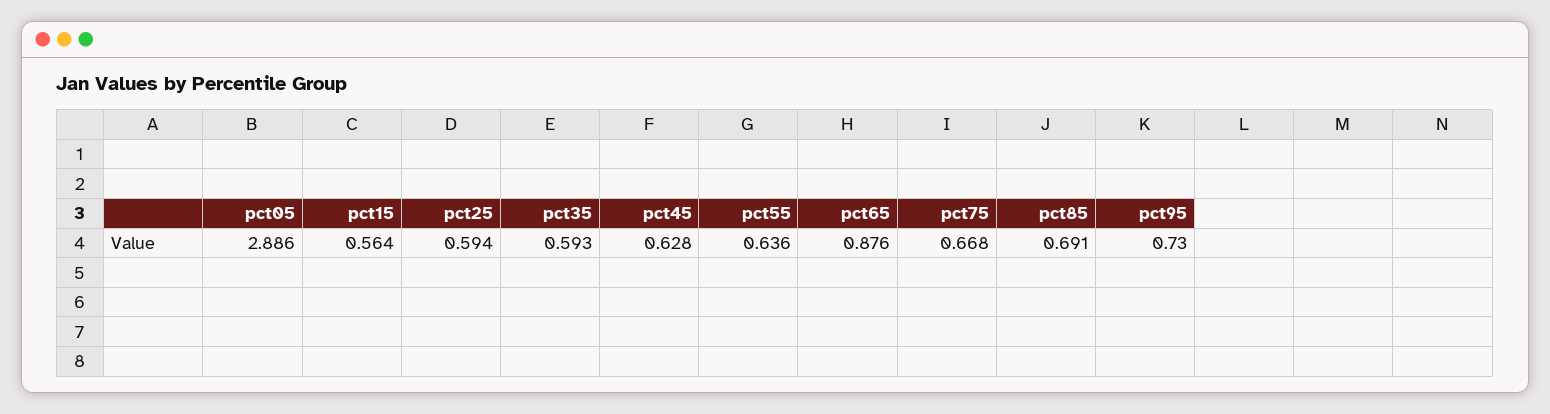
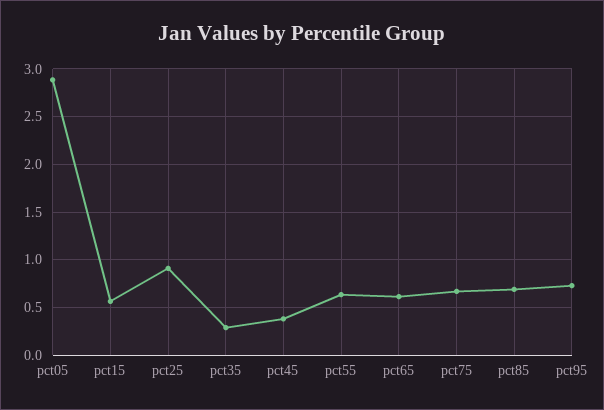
  {
    "pct05": 2.886,
    "pct15": 0.564,
-   "pct25": 0.594,
+   "pct25": 0.9,
-   "pct35": 0.593,
+   "pct35": 0.3,
-   "pct45": 0.628,
+   "pct45": 0.4,
    "pct55": 0.636,
-   "pct65": 0.876,
+   "pct65": 0.6,
    "pct75": 0.668,
    "pct85": 0.691,
    "pct95": 0.73
  }

